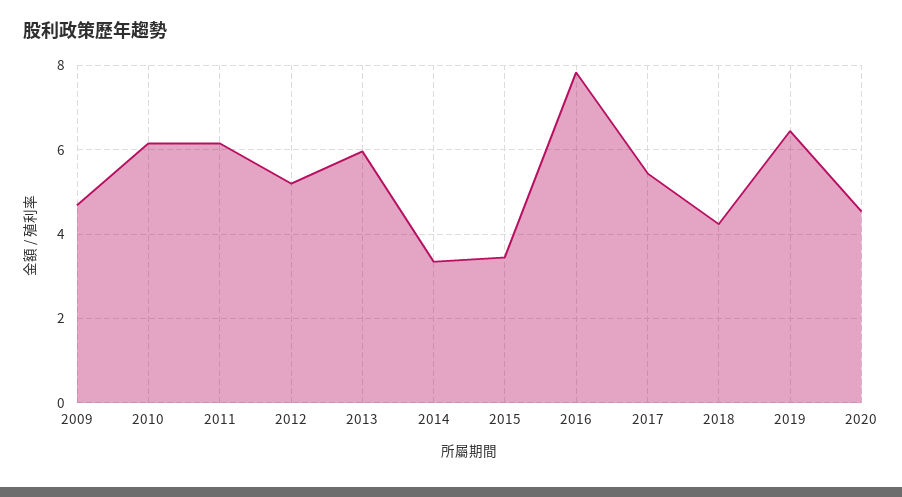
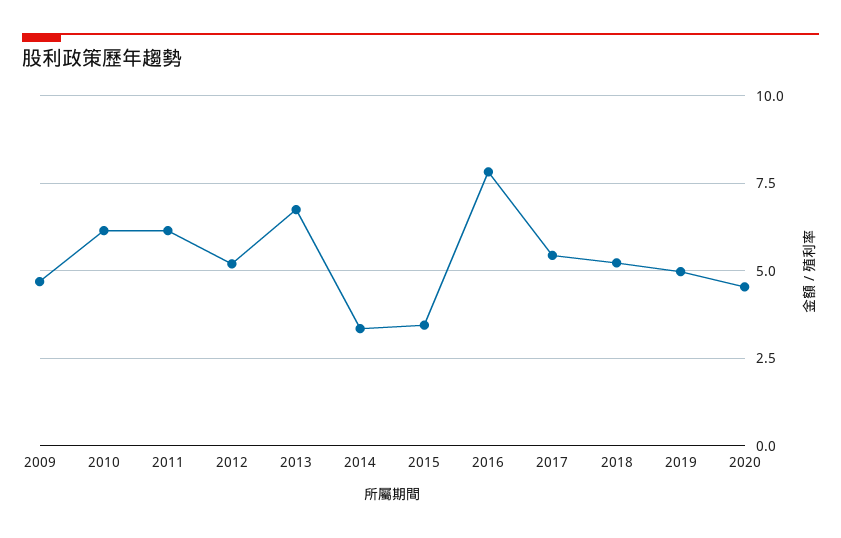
  {
    "2009": 4.6,
    "2010": 6.2,
    "2011": 6.2,
    "2012": 5.2,
-   "2013": 6,
+   "2013": 6.75,
    "2014": 3.4,
    "2015": 3.4,
    "2016": 7.8,
    "2017": 5.4,
-   "2018": 4.2,
+   "2018": 5.25,
-   "2019": 6.4,
+   "2019": 5,
    "2020": 4.6
  }

